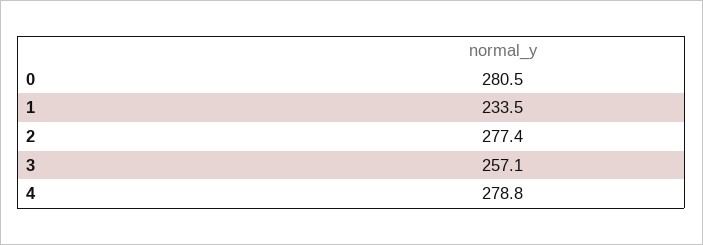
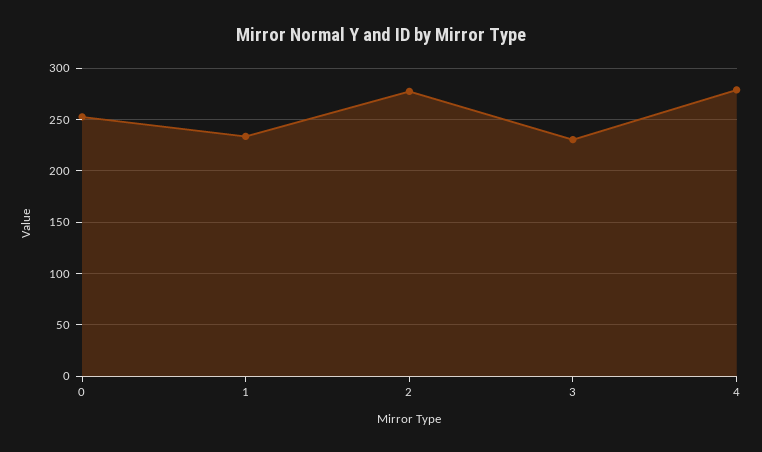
  {
-   "0": 280.5,
+   "0": 250,
    "1": 233.5,
    "2": 277.4,
-   "3": 257.1,
+   "3": 230,
    "4": 278.8
  }

